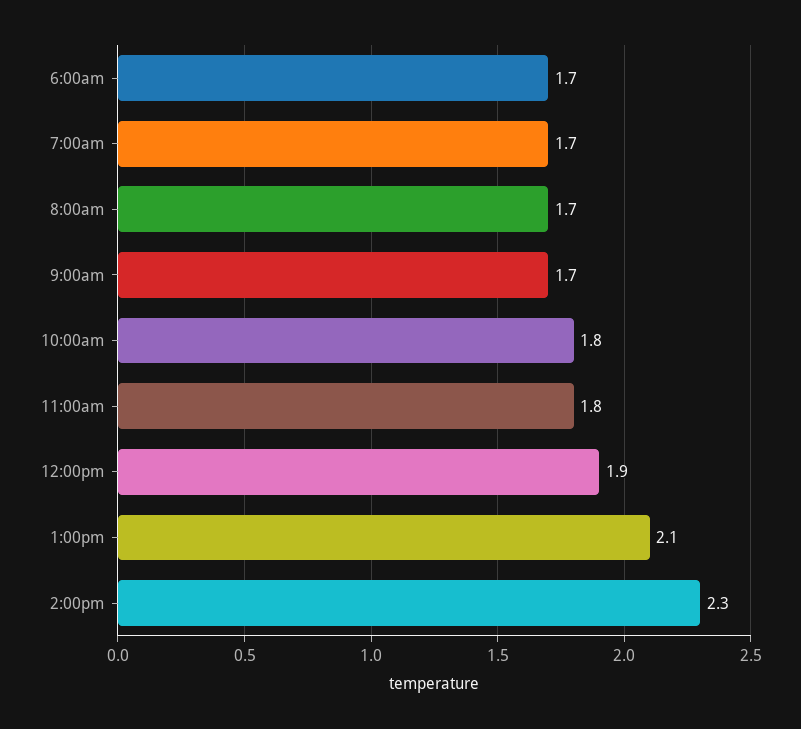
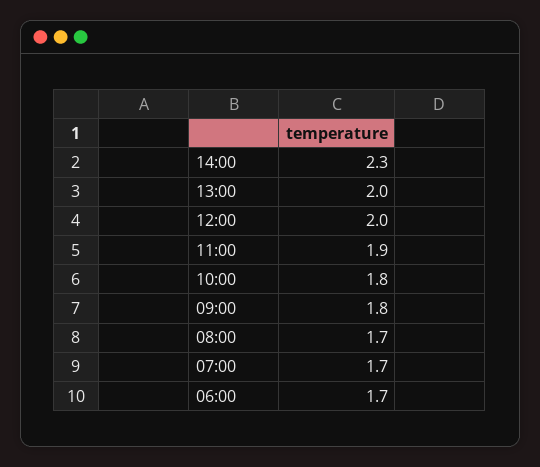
  {
    "6:00am": 1.7,
    "7:00am": 1.7,
    "8:00am": 1.7,
-   "9:00am": 1.7,
+   "9:00am": 1.8,
    "10:00am": 1.8,
-   "11:00am": 1.8,
+   "11:00am": 1.9,
-   "12:00pm": 1.9,
+   "12:00pm": 2,
-   "1:00pm": 2.1,
+   "1:00pm": 2,
    "2:00pm": 2.3
  }

